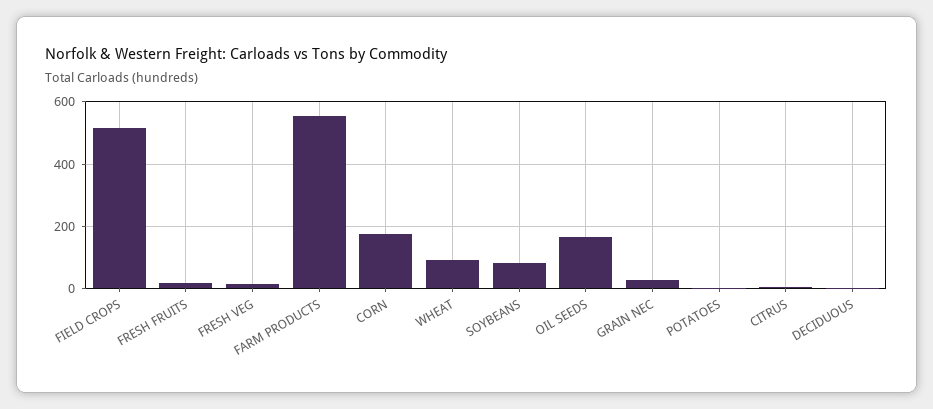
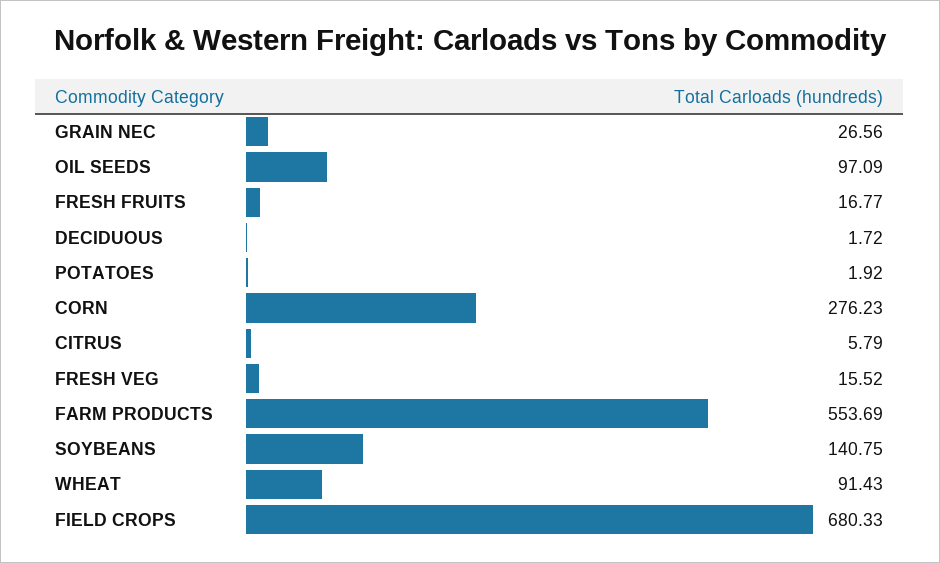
  {
-   "FIELD CROPS": 520,
+   "FIELD CROPS": 680.33,
    "FRESH FRUITS": 16.77,
    "FRESH VEG": 15.52,
    "FARM PRODUCTS": 553.69,
-   "CORN": 180,
+   "CORN": 276.23,
    "WHEAT": 91.43,
-   "SOYBEANS": 80,
+   "SOYBEANS": 140.75,
-   "OIL SEEDS": 160,
+   "OIL SEEDS": 97.09,
    "GRAIN NEC": 26.56,
    "POTATOES": 1.92,
    "CITRUS": 5.79,
    "DECIDUOUS": 1.72
  }

